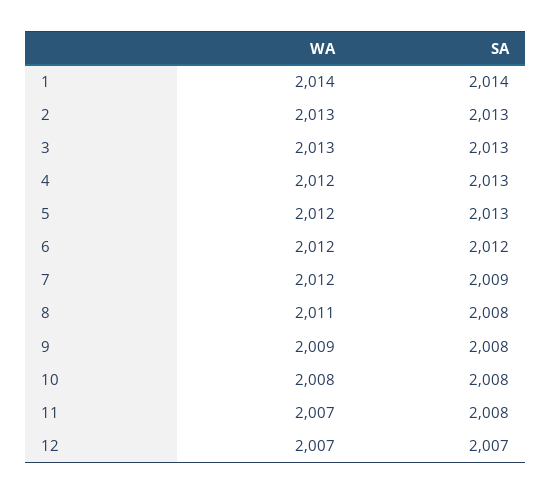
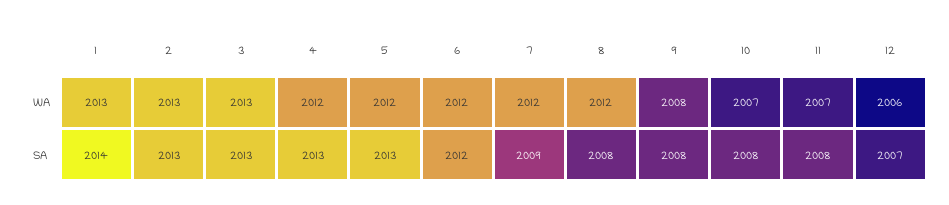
  {
    "WA": {
-     "1": 2014,
+     "1": 2013,
      "2": 2013,
      "3": 2013,
      "4": 2012,
      "5": 2012,
      "6": 2012,
      "7": 2012,
-     "8": 2011,
+     "8": 2012,
-     "9": 2009,
+     "9": 2008,
-     "10": 2008,
+     "10": 2007,
      "11": 2007,
-     "12": 2007
+     "12": 2006
    },
    "SA": {
      "1": 2014,
      "2": 2013,
      "3": 2013,
      "4": 2013,
      "5": 2013,
      "6": 2012,
      "7": 2009,
      "8": 2008,
      "9": 2008,
      "10": 2008,
      "11": 2008,
      "12": 2007
    }
  }

